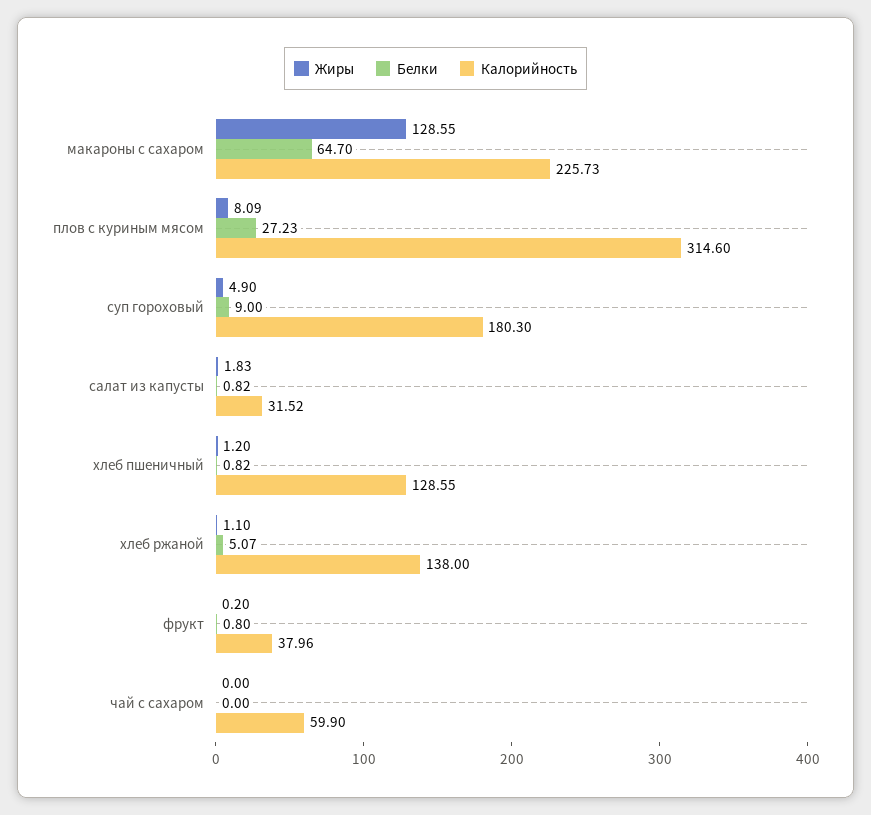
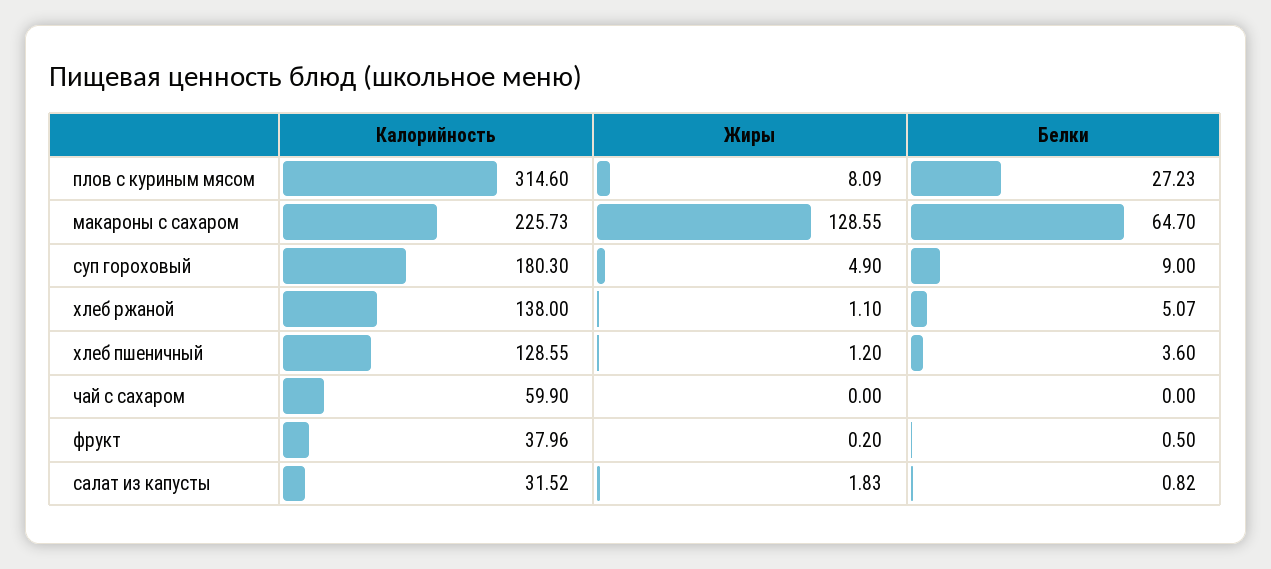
  {
    "Жиры": {
      "макароны с сахаром": 128.55,
      "плов с куриным мясом": 8.09,
      "суп гороховый": 4.9,
      "салат из капусты": 1.83,
      "хлеб пшеничный": 1.2,
      "хлеб ржаной": 1.1,
      "фрукт": 0.2,
      "чай с сахаром": 0
    },
    "Белки": {
      "макароны с сахаром": 64.7,
      "плов с куриным мясом": 27.23,
      "суп гороховый": 9,
      "салат из капусты": 0.82,
-     "хлеб пшеничный": 0.82,
+     "хлеб пшеничный": 3.6,
      "хлеб ржаной": 5.07,
-     "фрукт": 0.8,
+     "фрукт": 0.5,
      "чай с сахаром": 0
    },
    "Калорийность": {
      "макароны с сахаром": 225.73,
      "плов с куриным мясом": 314.6,
      "суп гороховый": 180.3,
      "салат из капусты": 31.52,
      "хлеб пшеничный": 128.55,
      "хлеб ржаной": 138,
      "фрукт": 37.96,
      "чай с сахаром": 59.9
    }
  }

